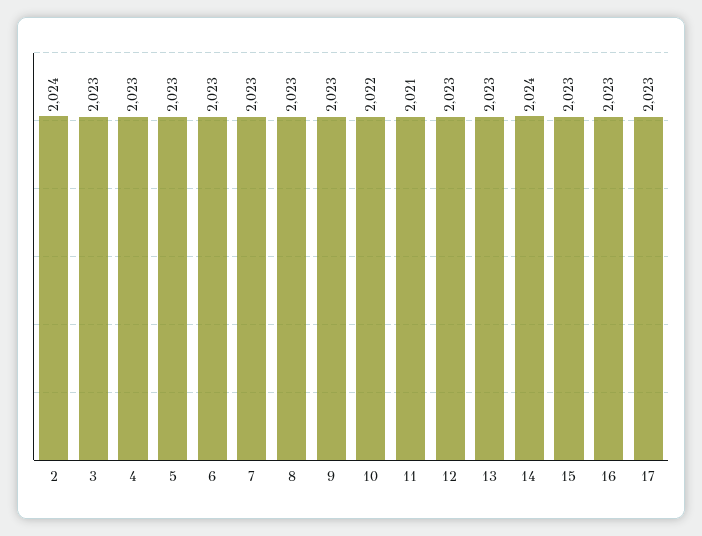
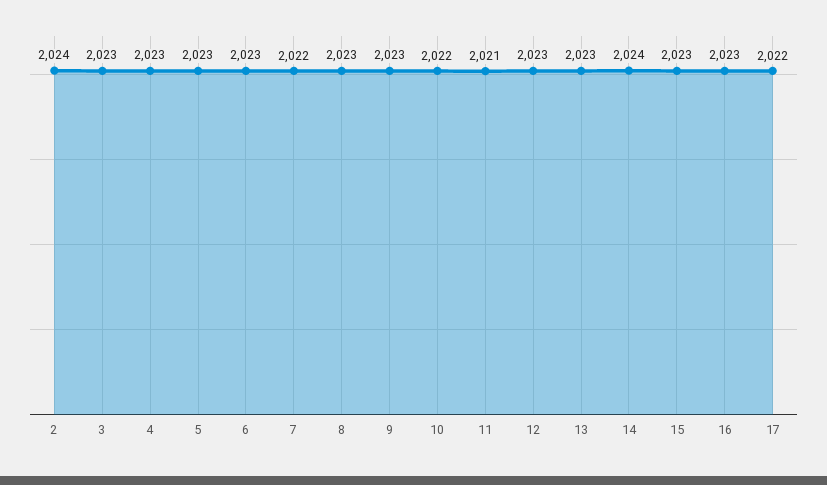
  {
    "2": 2024,
    "3": 2023,
    "4": 2023,
    "5": 2023,
    "6": 2023,
-   "7": 2023,
+   "7": 2022,
    "8": 2023,
    "9": 2023,
    "10": 2022,
    "11": 2021,
    "12": 2023,
    "13": 2023,
    "14": 2024,
    "15": 2023,
    "16": 2023,
-   "17": 2023
+   "17": 2022
  }

